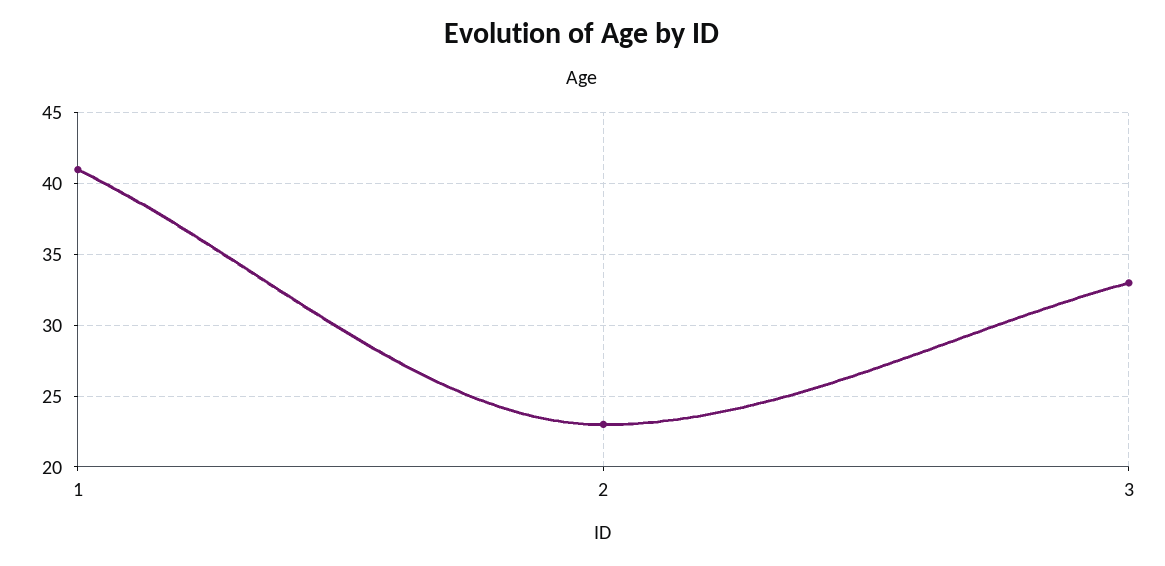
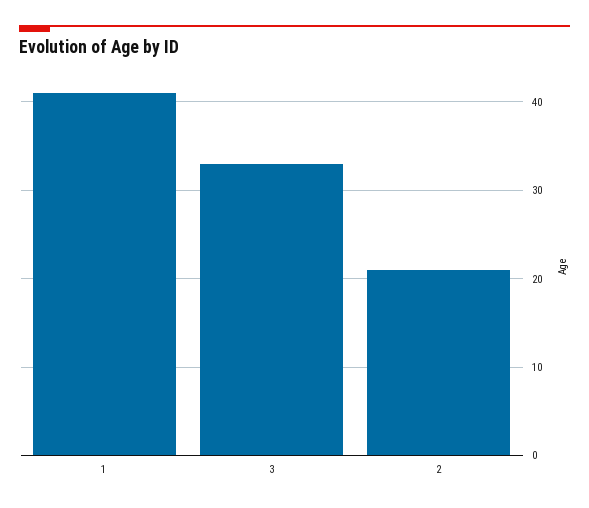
  {
    "1": 41,
-   "2": 23,
+   "2": 21,
    "3": 33
  }

